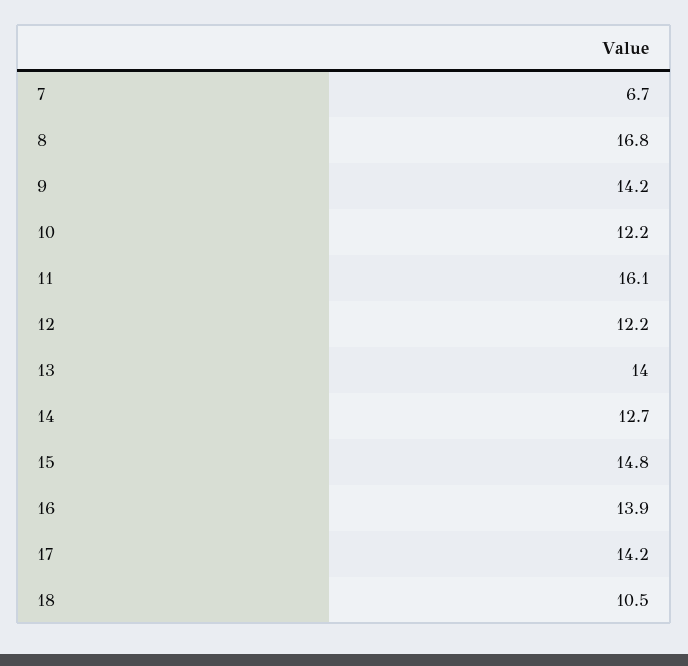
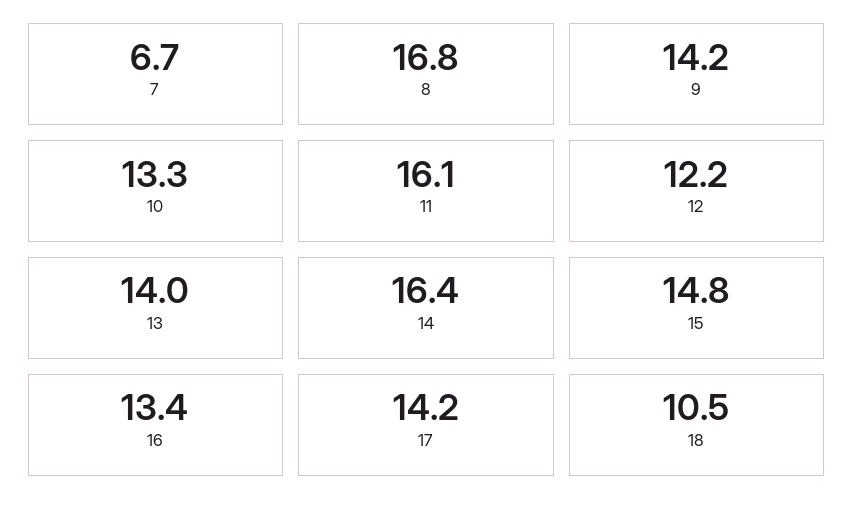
  {
    "7": 6.7,
    "8": 16.8,
    "9": 14.2,
-   "10": 12.2,
+   "10": 13.3,
    "11": 16.1,
    "12": 12.2,
    "13": 14,
-   "14": 12.7,
+   "14": 16.4,
    "15": 14.8,
-   "16": 13.9,
+   "16": 13.4,
    "17": 14.2,
    "18": 10.5
  }

